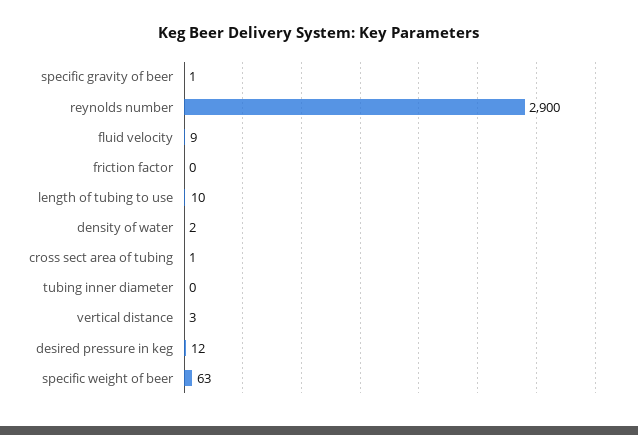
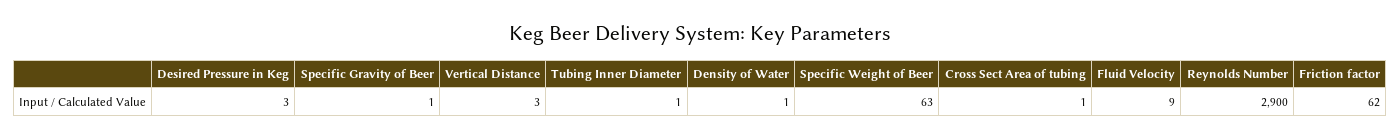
  {
    "specific gravity of beer": 1,
    "reynolds number": 2900,
    "fluid velocity": 9,
-   "friction factor": 0,
+   "friction factor": 62,
-   "length of tubing to use": 10,
-   "density of water": 2,
+   "density of water": 1,
    "cross sect area of tubing": 1,
-   "tubing inner diameter": 0,
+   "tubing inner diameter": 1,
    "vertical distance": 3,
-   "desired pressure in keg": 12,
+   "desired pressure in keg": 3,
    "specific weight of beer": 63
  }

